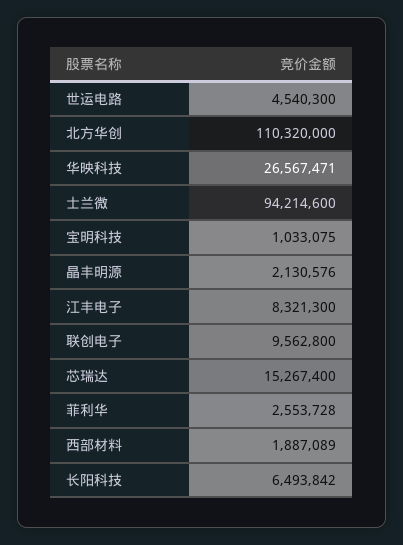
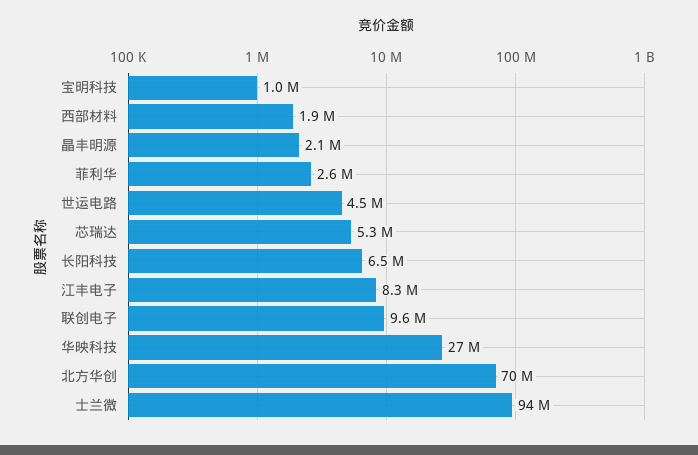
  {
    "世运电路": 4540300,
-   "北方华创": 110320000,
+   "北方华创": 70000000,
    "华映科技": 26567471,
    "士兰微": 94214600,
    "宝明科技": 1033075,
    "晶丰明源": 2130576,
    "江丰电子": 8321300,
    "联创电子": 9562800,
-   "芯瑞达": 15267400,
+   "芯瑞达": 5300000,
    "菲利华": 2553728,
    "西部材料": 1887089,
    "长阳科技": 6493842
  }

